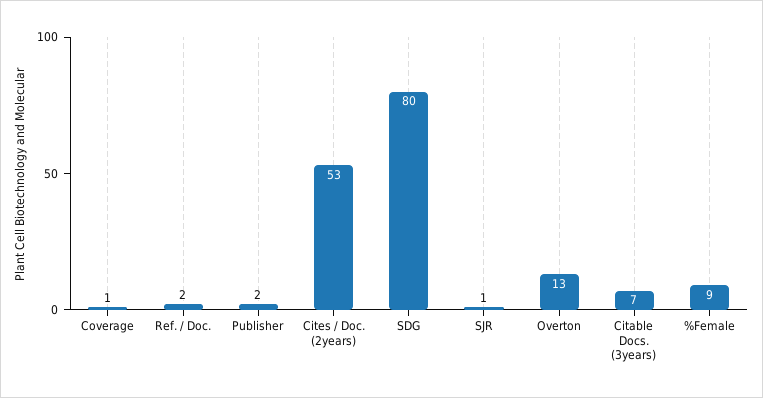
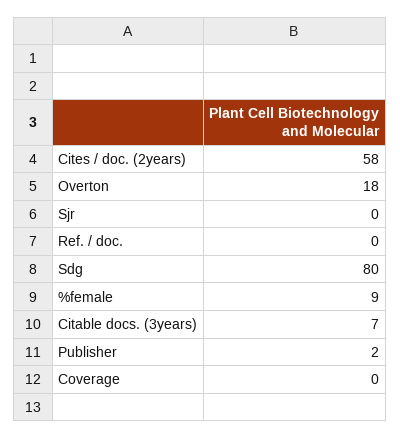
  {
-   "Coverage": 1,
+   "Coverage": 0,
-   "Ref. / Doc.": 2,
+   "Ref. / Doc.": 0,
    "Publisher": 2,
-   "Cites / Doc. (2years)": 53,
+   "Cites / Doc. (2years)": 58,
    "SDG": 80,
-   "SJR": 1,
+   "SJR": 0,
-   "Overton": 13,
+   "Overton": 18,
    "Citable Docs. (3years)": 7,
    "%Female": 9
  }

